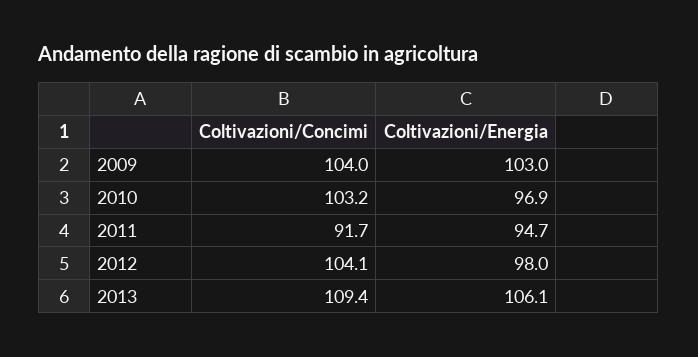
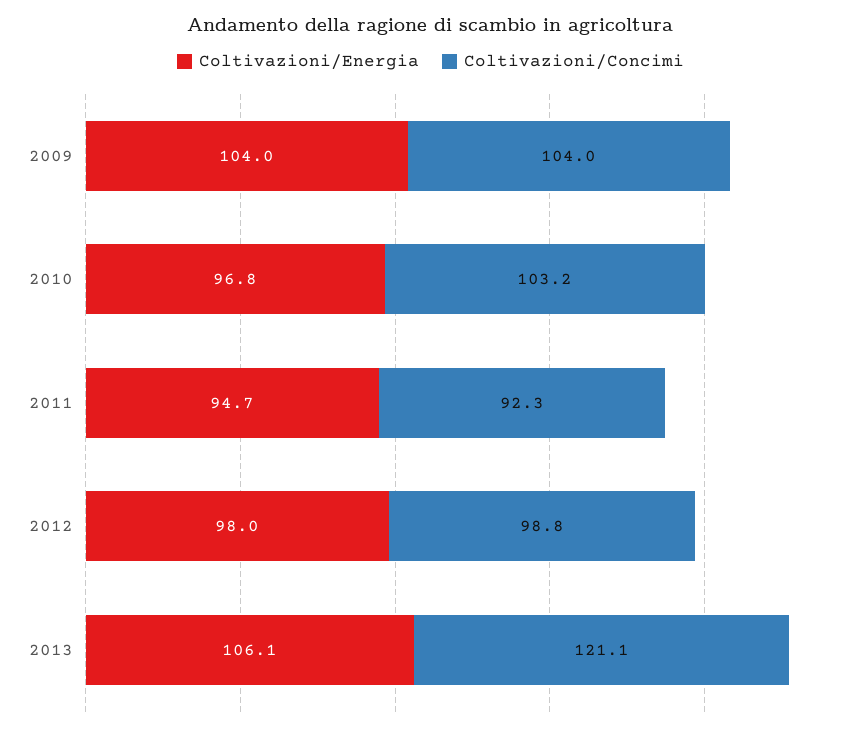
  {
    "Coltivazioni/Concimi": {
      "2009": 104,
      "2010": 103.2,
-     "2011": 91.7,
+     "2011": 92.3,
-     "2012": 104.1,
+     "2012": 98.8,
-     "2013": 109.4
+     "2013": 121.1
    },
    "Coltivazioni/Energia": {
-     "2009": 103,
+     "2009": 104,
-     "2010": 96.9,
+     "2010": 96.8,
      "2011": 94.7,
      "2012": 98,
      "2013": 106.1
    }
  }

